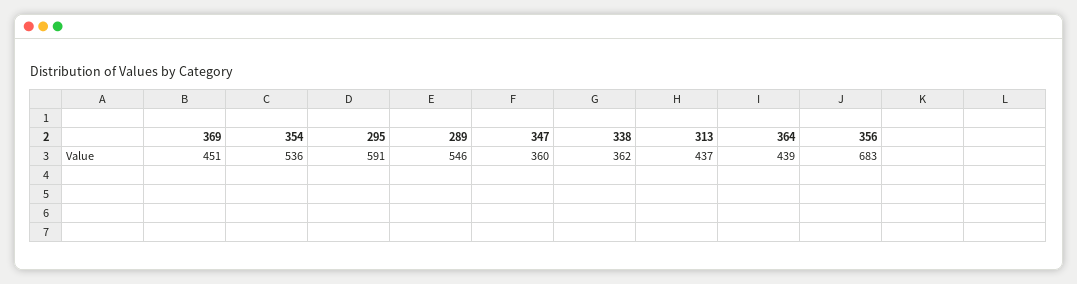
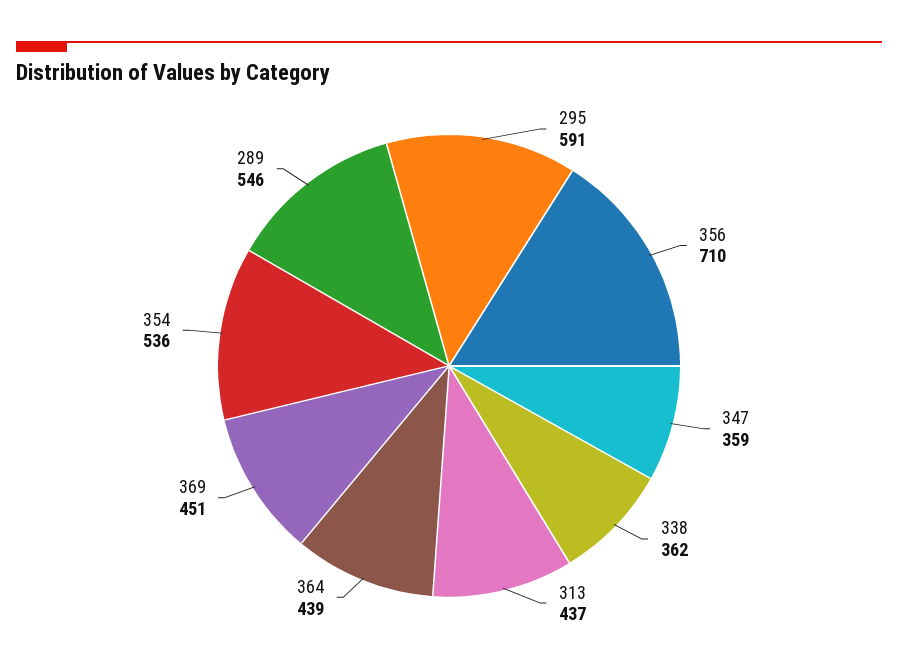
  {
    "369": 451,
    "354": 536,
    "295": 591,
    "289": 546,
-   "347": 360,
+   "347": 359,
    "338": 362,
    "313": 437,
    "364": 439,
-   "356": 683
+   "356": 710
  }

